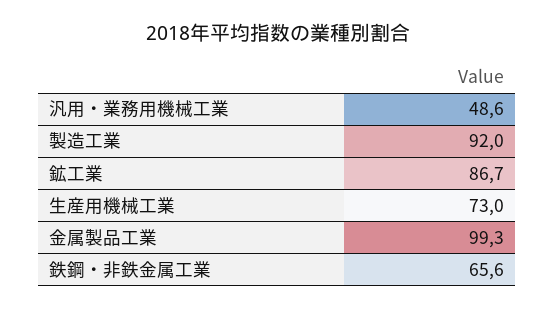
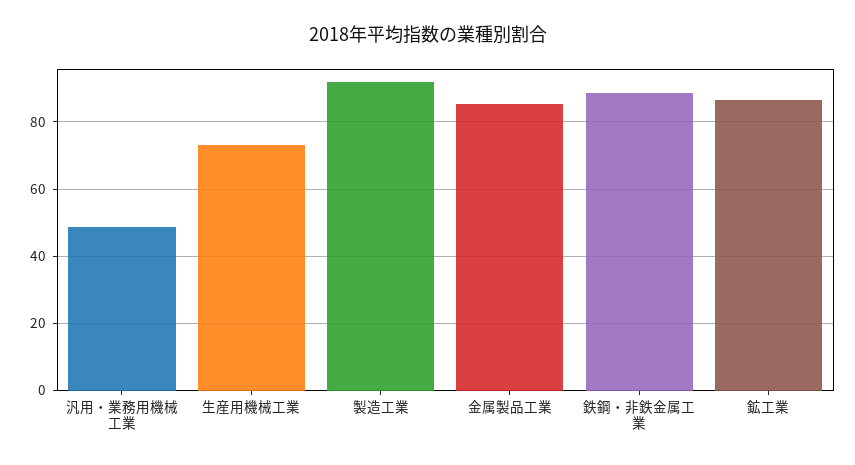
  {
    "汎用・業務用機械工業": 48.6,
    "製造工業": 92,
    "鉱工業": 86.7,
    "生産用機械工業": 73,
-   "金属製品工業": 99.3,
+   "金属製品工業": 86,
-   "鉄鋼・非鉄金属工業": 65.6
+   "鉄鋼・非鉄金属工業": 88
  }

